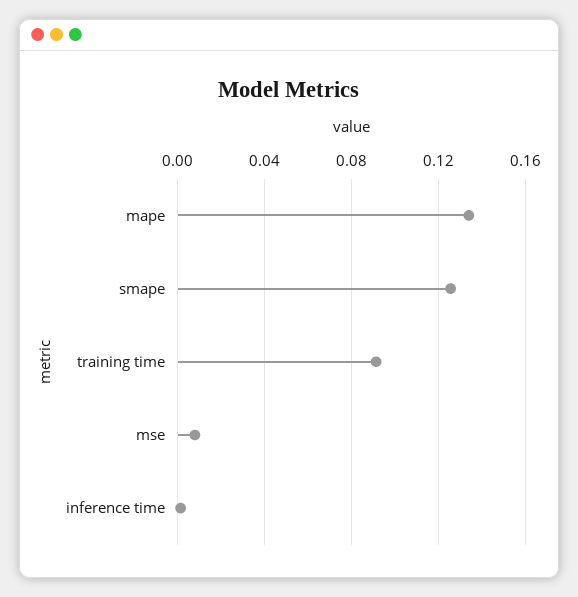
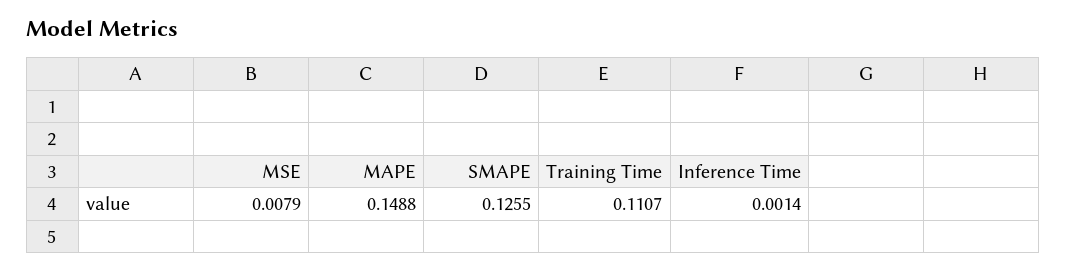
  {
-   "mape": 0.135,
+   "mape": 0.1488,
    "smape": 0.1255,
-   "training time": 0.09,
+   "training time": 0.1107,
    "mse": 0.0079,
    "inference time": 0.0014
  }

